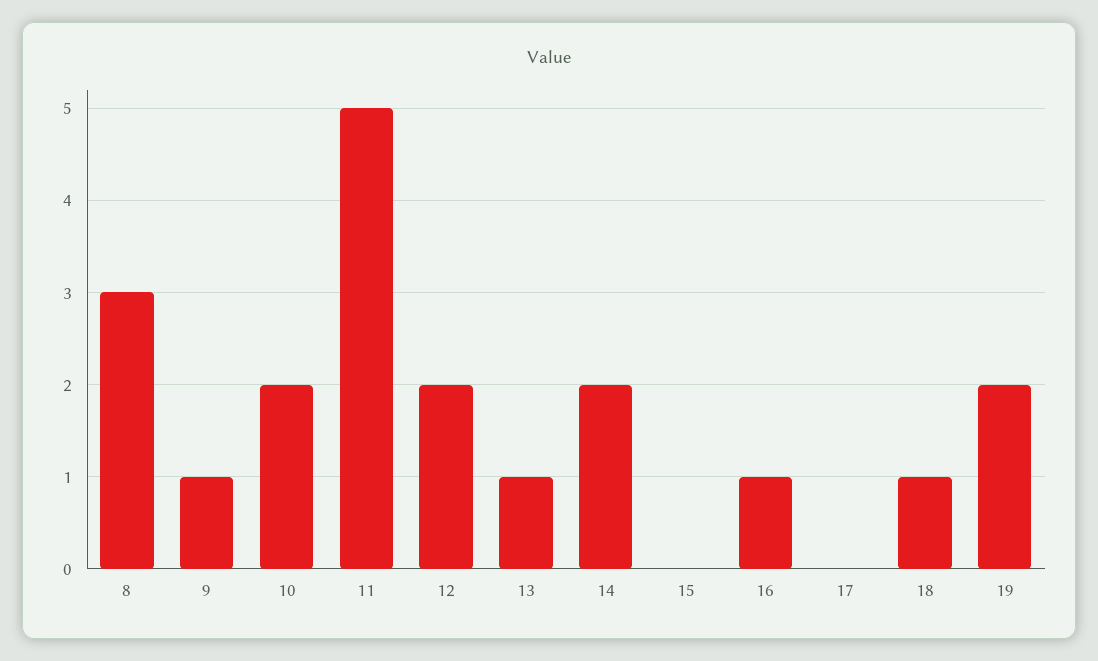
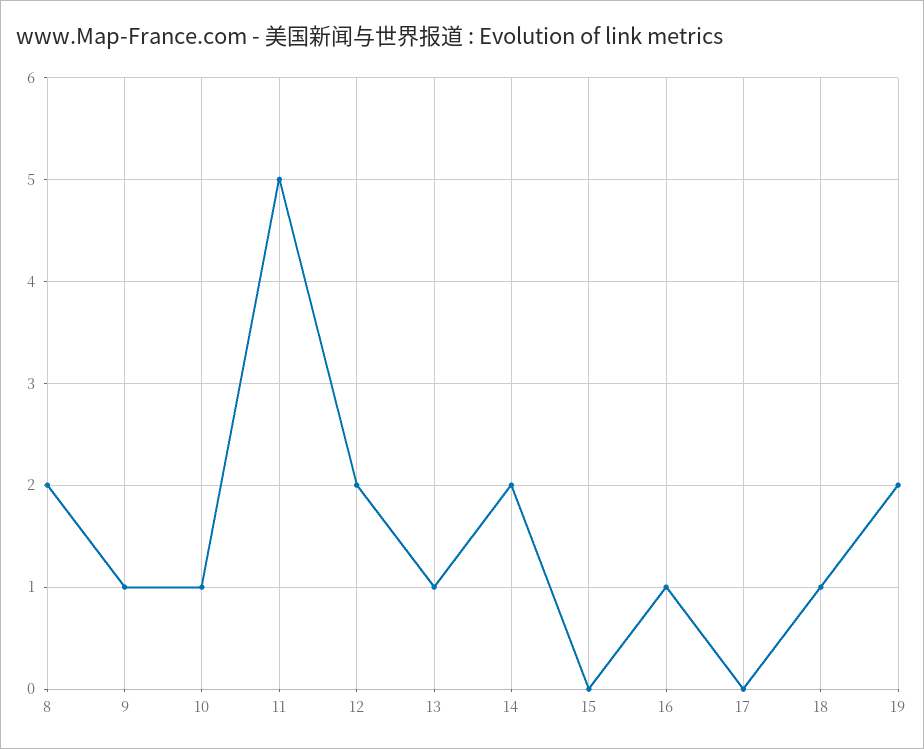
  {
-   "8": 3,
+   "8": 2,
    "9": 1,
-   "10": 2,
+   "10": 1,
    "11": 5,
    "12": 2,
    "13": 1,
    "14": 2,
    "15": 0,
    "16": 1,
    "17": 0,
    "18": 1,
    "19": 2
  }

